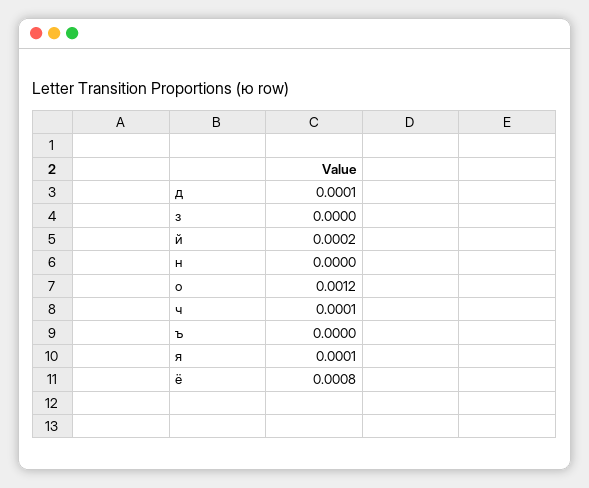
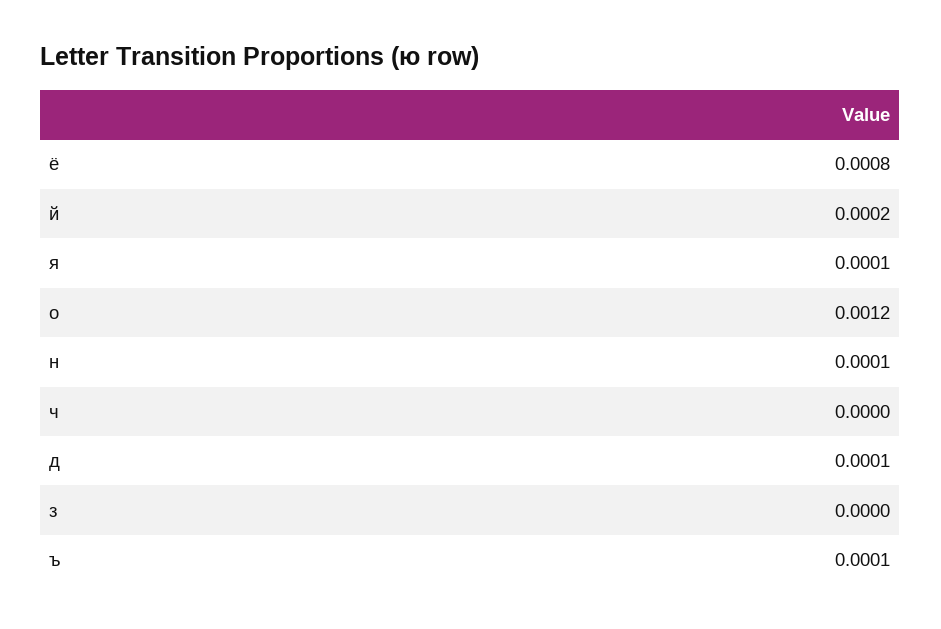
  {
    "д": 0.0001,
    "з": 0,
    "й": 0.0002,
-   "н": 0,
+   "н": 0.0001,
    "о": 0.0012,
-   "ч": 0.0001,
+   "ч": 0,
-   "ъ": 0,
+   "ъ": 0.0001,
    "я": 0.0001,
    "ё": 0.0008
  }

